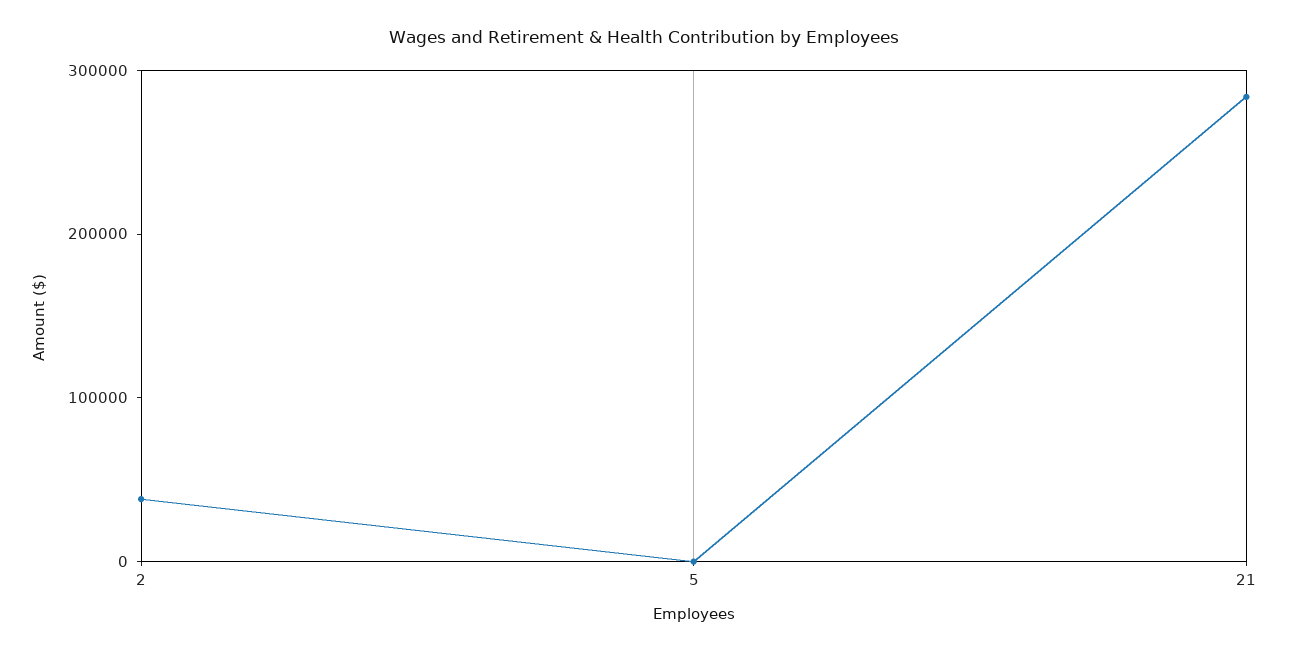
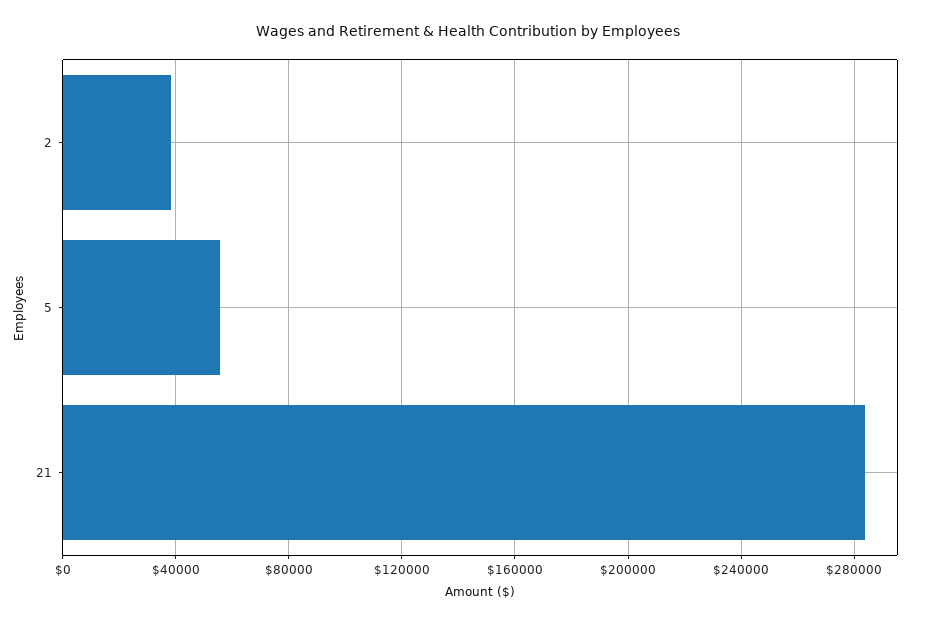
  {
    "2": 40000,
-   "5": 0,
+   "5": 55000,
    "21": 285000
  }

